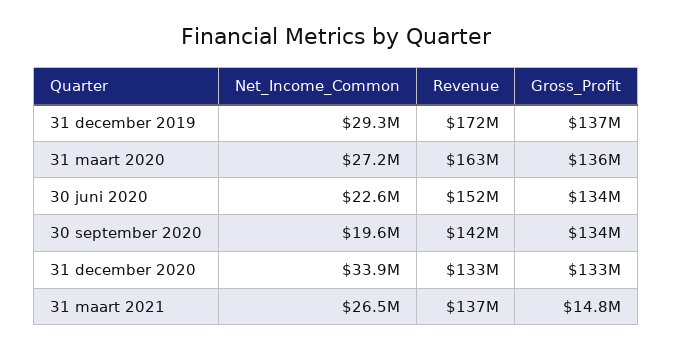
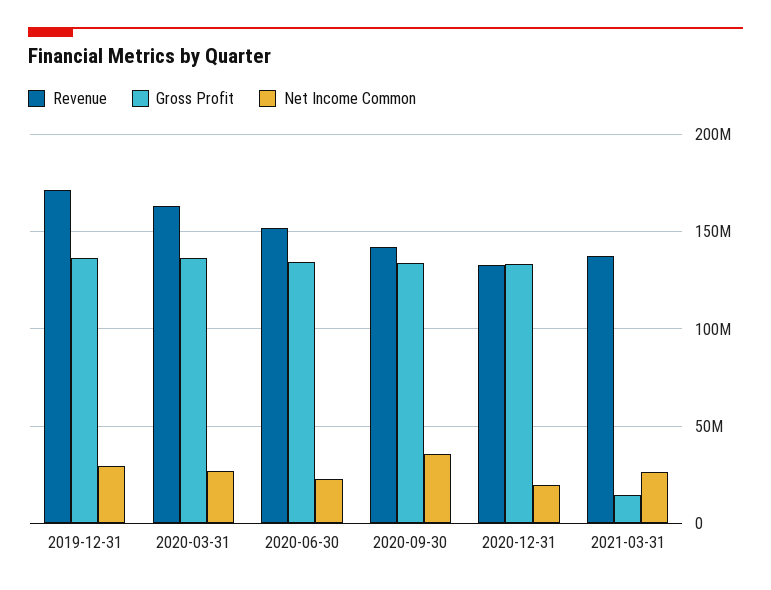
  {
    "Net_Income_Common": {
      "31 december 2019": 29300000,
      "31 maart 2020": 27200000,
      "30 juni 2020": 22600000,
-     "30 september 2020": 19600000,
+     "30 september 2020": 35000000,
-     "31 december 2020": 33900000,
+     "31 december 2020": 20000000,
      "31 maart 2021": 26500000
    },
    "Revenue": {
      "31 december 2019": 172000000,
      "31 maart 2020": 163000000,
      "30 juni 2020": 152000000,
      "30 september 2020": 142000000,
      "31 december 2020": 133000000,
      "31 maart 2021": 137000000
    },
    "Gross_Profit": {
      "31 december 2019": 137000000,
      "31 maart 2020": 136000000,
      "30 juni 2020": 134000000,
      "30 september 2020": 134000000,
      "31 december 2020": 133000000,
      "31 maart 2021": 14800000
    }
  }

